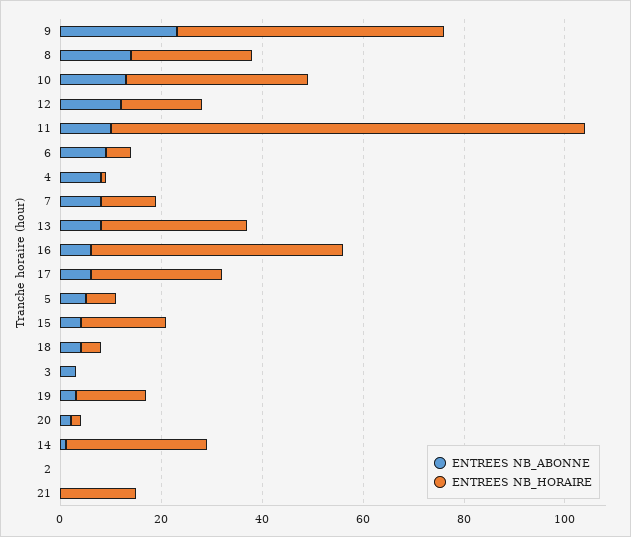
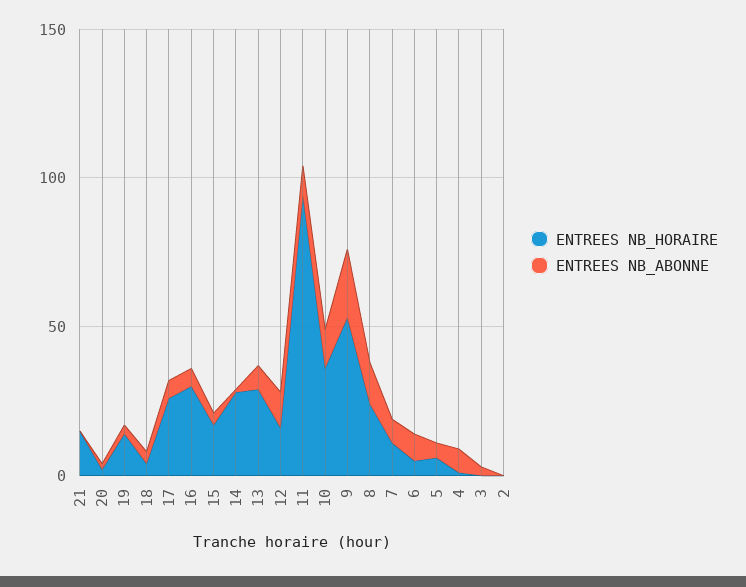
  {
    "ENTREES NB_ABONNE": {
      "9": 25,
      "8": 15,
      "10": 15,
      "12": 10,
      "11": 10,
      "6": 10,
      "4": 10,
      "7": 10,
      "13": 10,
      "16": 5,
      "17": 5,
      "5": 5,
      "15": 5,
      "18": 5,
      "3": 5,
      "19": 5,
      "20": 0,
      "14": 0,
      "2": 0,
      "21": 0
    },
    "ENTREES NB_HORAIRE": {
      "9": 55,
      "8": 25,
      "10": 35,
      "12": 15,
      "11": 95,
      "6": 5,
      "4": 0,
      "7": 10,
      "13": 30,
-     "16": 50,
+     "16": 30,
      "17": 25,
      "5": 5,
      "15": 15,
      "18": 5,
      "3": 0,
      "19": 15,
      "20": 0,
      "14": 30,
      "2": 0,
      "21": 15
    }
  }

